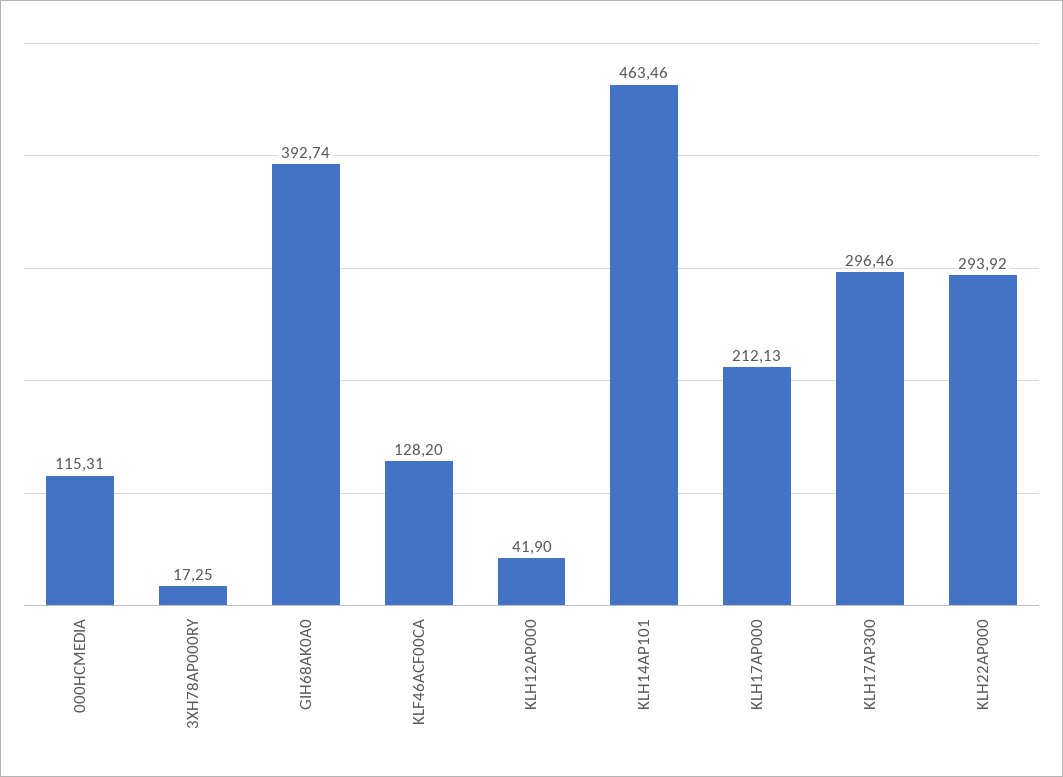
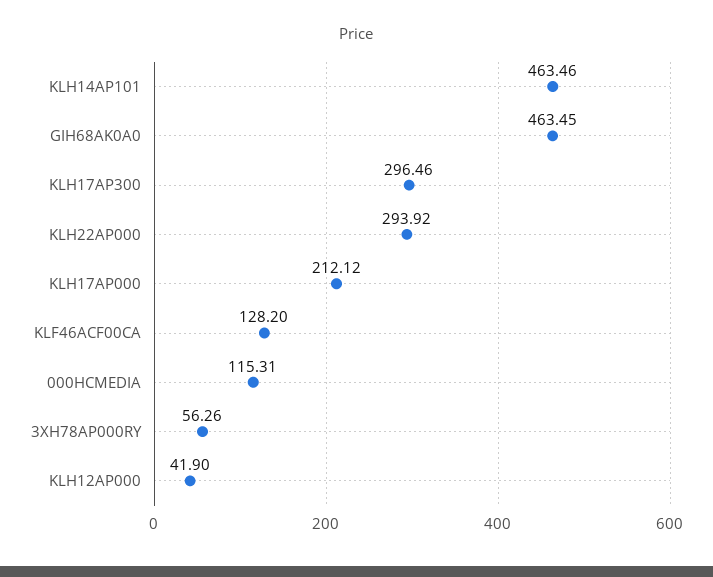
  {
    "000HCMEDIA": 115.31,
-   "3XH78AP000RY": 17.25,
+   "3XH78AP000RY": 56.26,
-   "GIH68AK0A0": 392.74,
+   "GIH68AK0A0": 463.45,
    "KLF46ACF00CA": 128.2,
    "KLH12AP000": 41.9,
    "KLH14AP101": 463.46,
-   "KLH17AP000": 212.13,
+   "KLH17AP000": 212.12,
    "KLH17AP300": 296.46,
    "KLH22AP000": 293.92
  }

